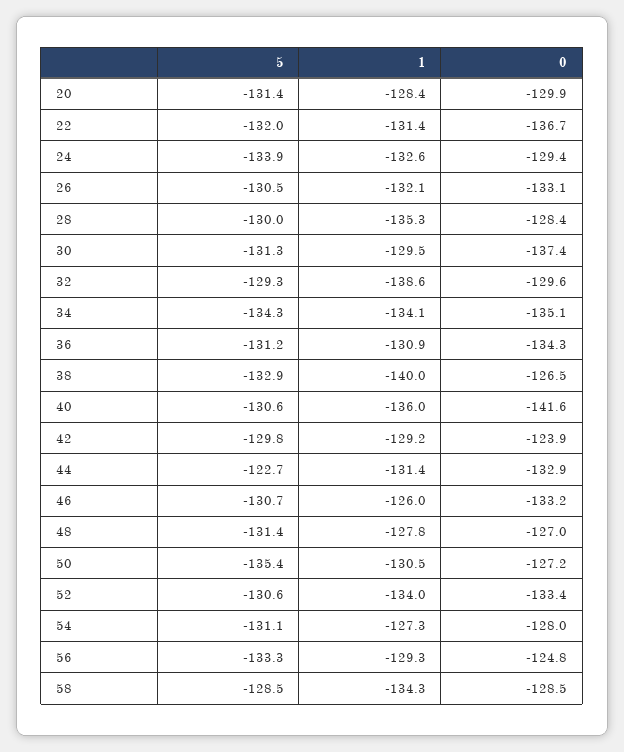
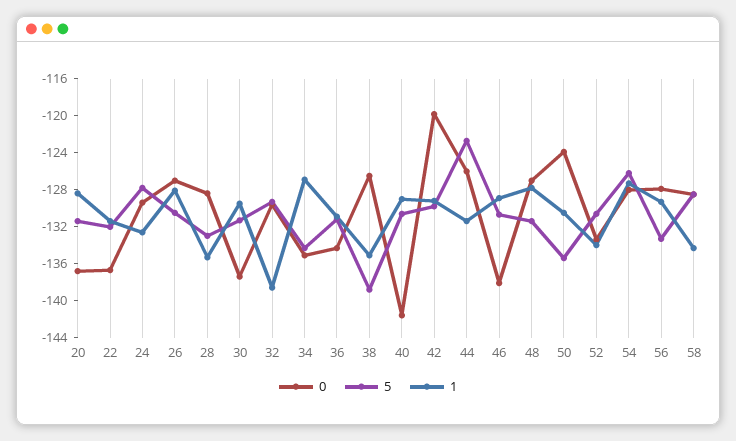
  {
    "5": {
      "20": -131.4,
      "22": -132,
-     "24": -133.9,
+     "24": -128,
      "26": -130.5,
-     "28": -130,
+     "28": -133,
      "30": -131.3,
      "32": -129.3,
      "34": -134.3,
      "36": -131.2,
-     "38": -132.9,
+     "38": -139,
      "40": -130.6,
      "42": -129.8,
      "44": -122.7,
      "46": -130.7,
      "48": -131.4,
      "50": -135.4,
      "52": -130.6,
-     "54": -131.1,
+     "54": -126,
      "56": -133.3,
      "58": -128.5
    },
    "1": {
      "20": -128.4,
      "22": -131.4,
      "24": -132.6,
-     "26": -132.1,
+     "26": -128,
      "28": -135.3,
      "30": -129.5,
      "32": -138.6,
-     "34": -134.1,
+     "34": -127,
      "36": -130.9,
-     "38": -140,
+     "38": -135,
-     "40": -136,
+     "40": -129,
      "42": -129.2,
      "44": -131.4,
-     "46": -126,
+     "46": -129,
      "48": -127.8,
      "50": -130.5,
      "52": -134,
      "54": -127.3,
      "56": -129.3,
      "58": -134.3
    },
    "0": {
-     "20": -129.9,
+     "20": -137,
      "22": -136.7,
      "24": -129.4,
-     "26": -133.1,
+     "26": -127,
      "28": -128.4,
      "30": -137.4,
      "32": -129.6,
      "34": -135.1,
      "36": -134.3,
      "38": -126.5,
      "40": -141.6,
-     "42": -123.9,
+     "42": -120,
-     "44": -132.9,
+     "44": -126,
-     "46": -133.2,
+     "46": -138,
      "48": -127,
-     "50": -127.2,
+     "50": -124,
      "52": -133.4,
      "54": -128,
-     "56": -124.8,
+     "56": -128,
      "58": -128.5
    }
  }

